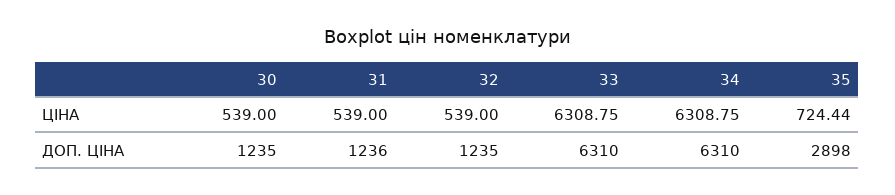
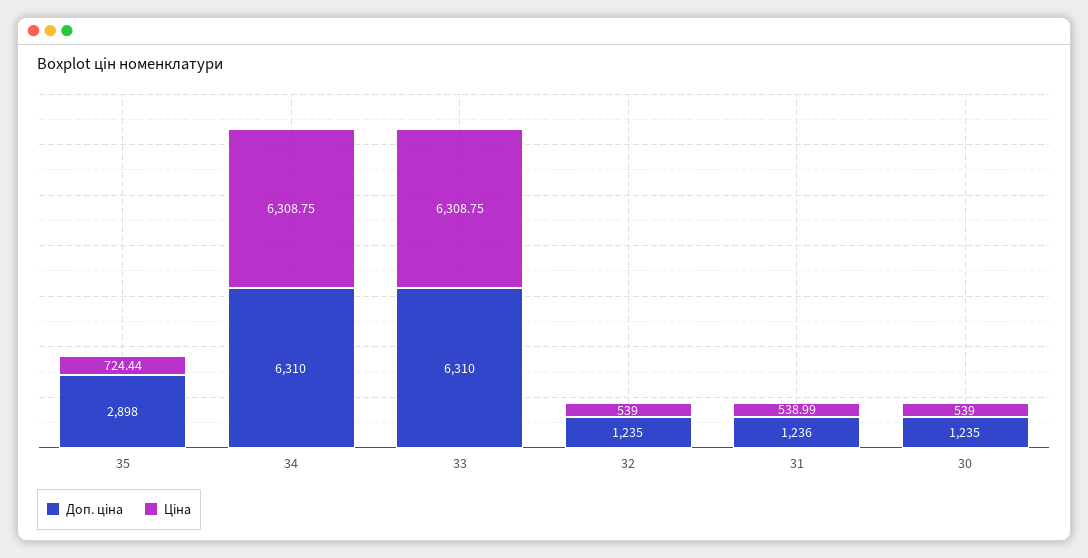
  {
    "ЦІНА": {
      "30": 539,
-     "31": 539,
+     "31": 538.99,
      "32": 539,
      "33": 6308.75,
      "34": 6308.75,
      "35": 724.44
    },
    "ДОП. ЦІНА": {
      "30": 1235,
      "31": 1236,
      "32": 1235,
      "33": 6310,
      "34": 6310,
      "35": 2898
    }
  }

